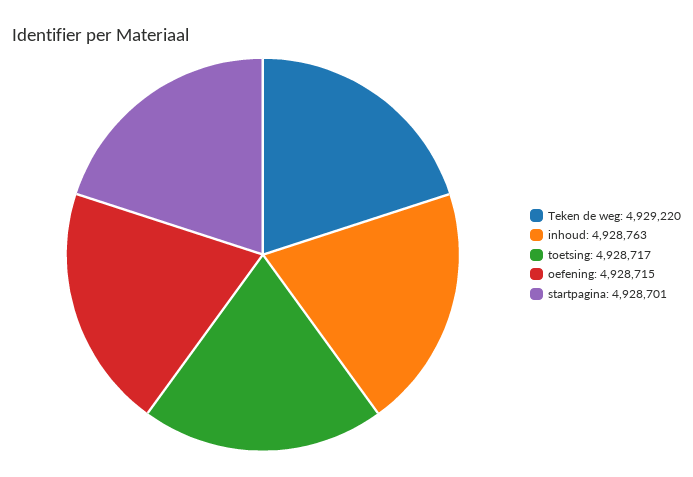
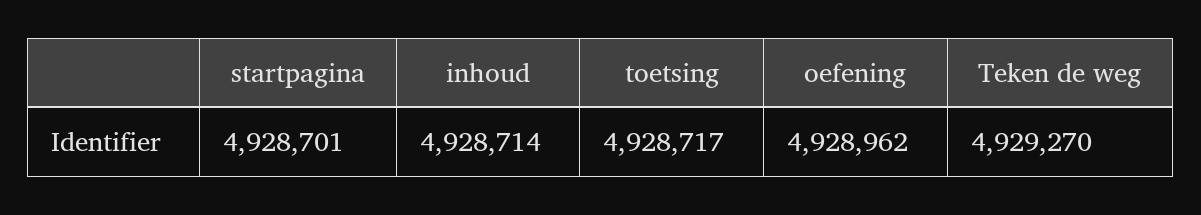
  {
-   "Teken de weg": 4929220,
+   "Teken de weg": 4929270,
-   "inhoud": 4928763,
+   "inhoud": 4928714,
    "toetsing": 4928717,
-   "oefening": 4928715,
+   "oefening": 4928962,
    "startpagina": 4928701
  }

